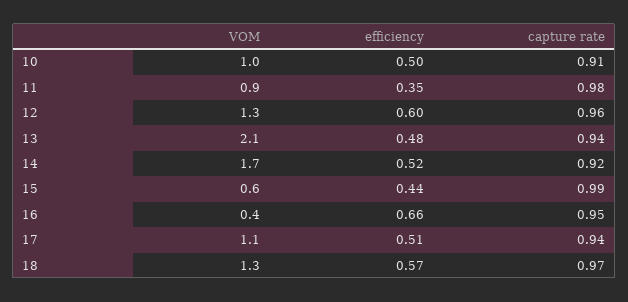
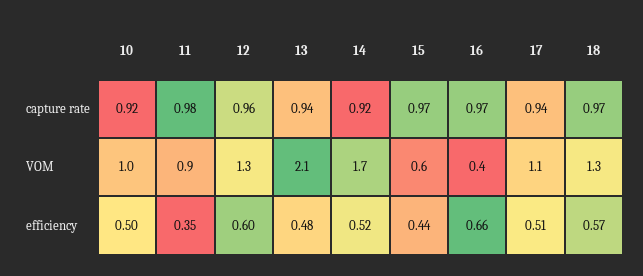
  {
    "VOM": {
      "10": 1,
      "11": 0.9,
      "12": 1.3,
      "13": 2.1,
      "14": 1.7,
      "15": 0.6,
      "16": 0.4,
      "17": 1.1,
      "18": 1.3
    },
    "efficiency": {
      "10": 0.5,
      "11": 0.35,
      "12": 0.6,
      "13": 0.48,
      "14": 0.52,
      "15": 0.44,
      "16": 0.66,
      "17": 0.51,
      "18": 0.57
    },
    "capture rate": {
-     "10": 0.91,
+     "10": 0.92,
      "11": 0.98,
      "12": 0.96,
      "13": 0.94,
      "14": 0.92,
-     "15": 0.99,
+     "15": 0.97,
-     "16": 0.95,
+     "16": 0.97,
      "17": 0.94,
      "18": 0.97
    }
  }

